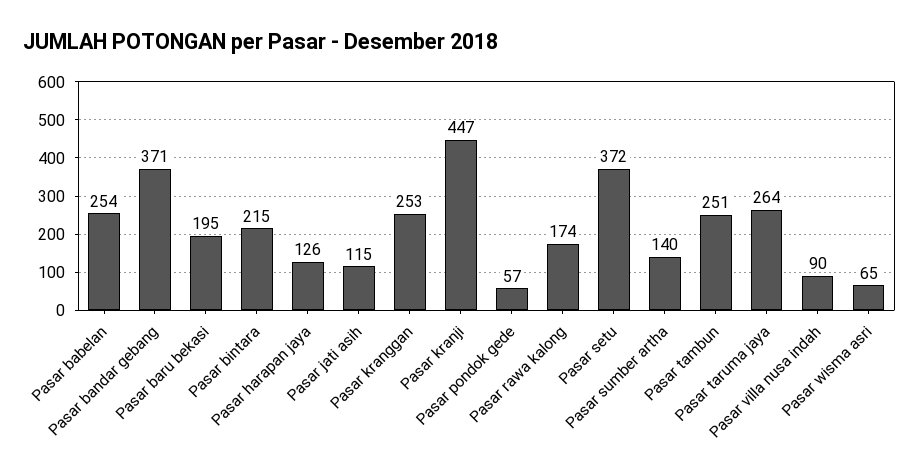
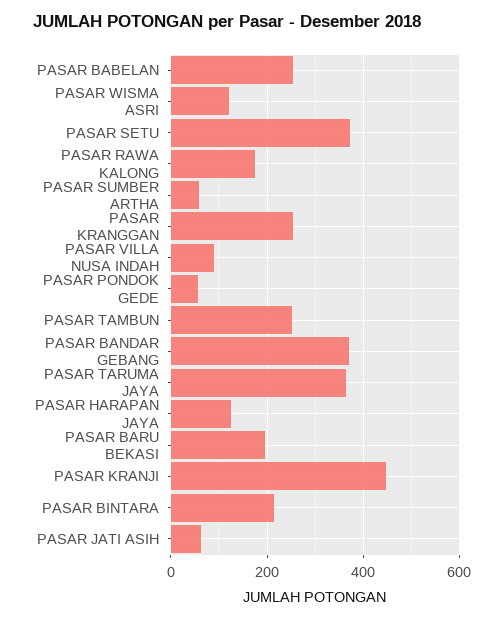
  {
    "Pasar babelan": 254,
    "Pasar bandar gebang": 371,
    "Pasar baru bekasi": 195,
    "Pasar bintara": 215,
    "Pasar harapan jaya": 126,
-   "Pasar jati asih": 115,
+   "Pasar jati asih": 60,
    "Pasar kranggan": 253,
    "Pasar kranji": 447,
    "Pasar pondok gede": 57,
    "Pasar rawa kalong": 174,
    "Pasar setu": 372,
-   "Pasar sumber artha": 140,
+   "Pasar sumber artha": 60,
    "Pasar tambun": 251,
-   "Pasar taruma jaya": 264,
+   "Pasar taruma jaya": 360,
    "Pasar villa nusa indah": 90,
-   "Pasar wisma asri": 65
+   "Pasar wisma asri": 120
  }

